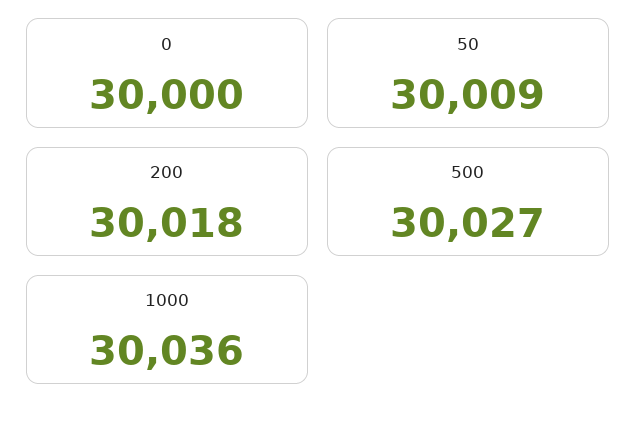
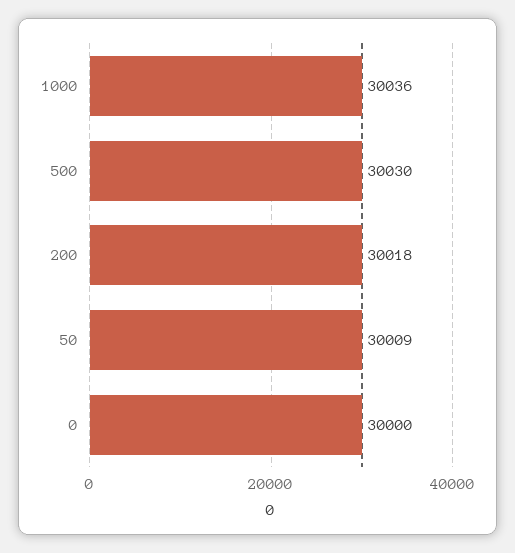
  {
    "0": 30000,
    "50": 30009,
    "200": 30018,
-   "500": 30027,
+   "500": 30030,
    "1000": 30036
  }

